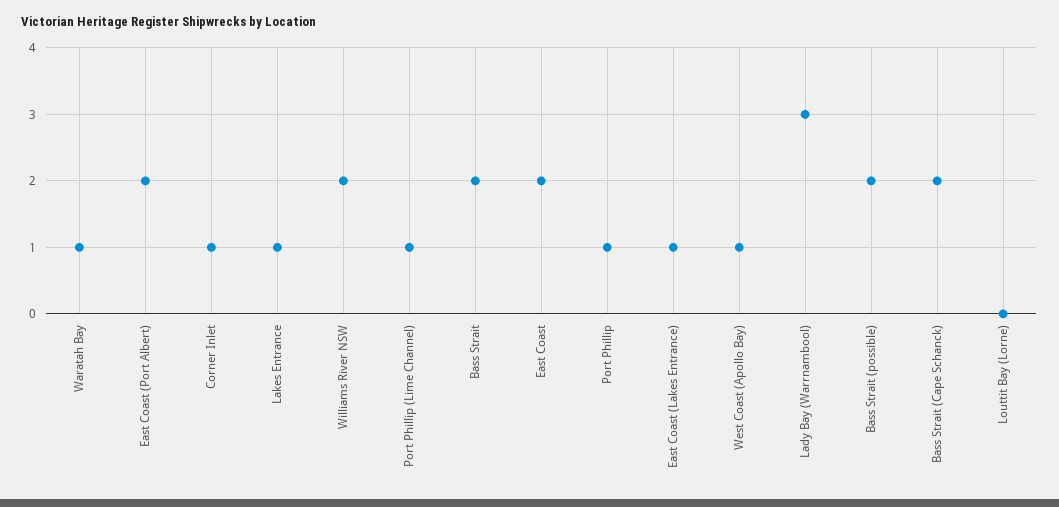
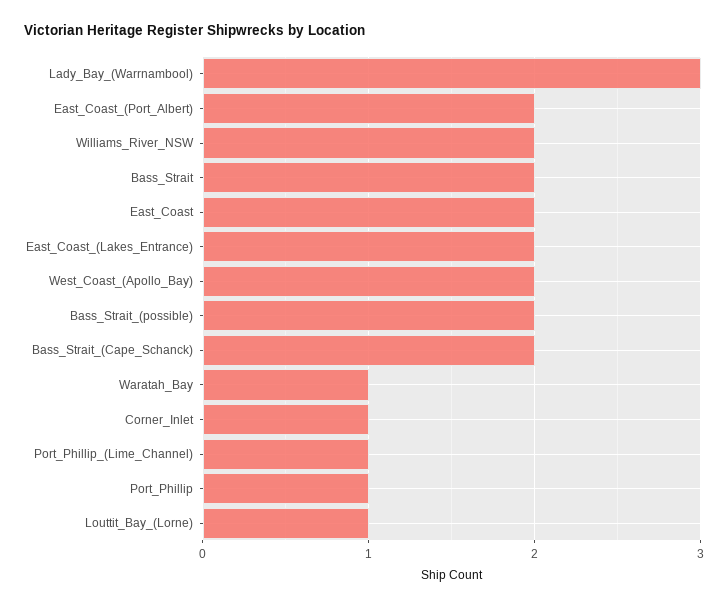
  {
    "Waratah Bay": 1,
    "East Coast (Port Albert)": 2,
    "Corner Inlet": 1,
-   "Lakes Entrance": 1,
    "Williams River NSW": 2,
    "Port Phillip (Lime Channel)": 1,
    "Bass Strait": 2,
    "East Coast": 2,
    "Port Phillip": 1,
-   "East Coast (Lakes Entrance)": 1,
+   "East Coast (Lakes Entrance)": 2,
-   "West Coast (Apollo Bay)": 1,
+   "West Coast (Apollo Bay)": 2,
    "Lady Bay (Warrnambool)": 3,
    "Bass Strait (possible)": 2,
    "Bass Strait (Cape Schanck)": 2,
-   "Louttit Bay (Lorne)": 0
+   "Louttit Bay (Lorne)": 1
  }

